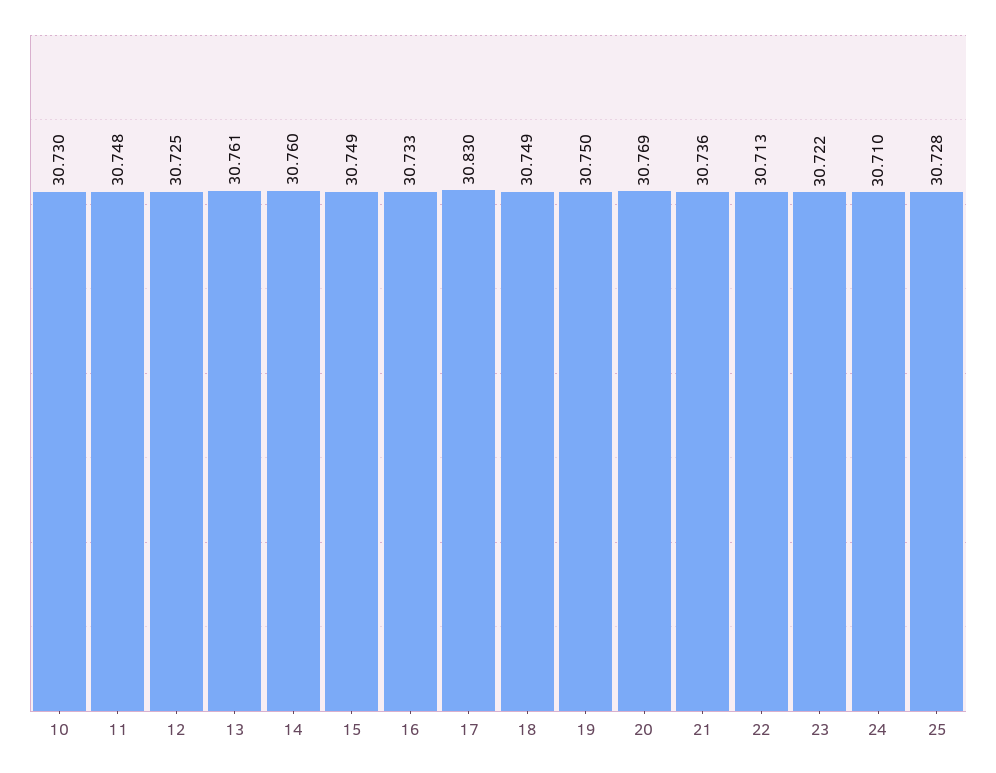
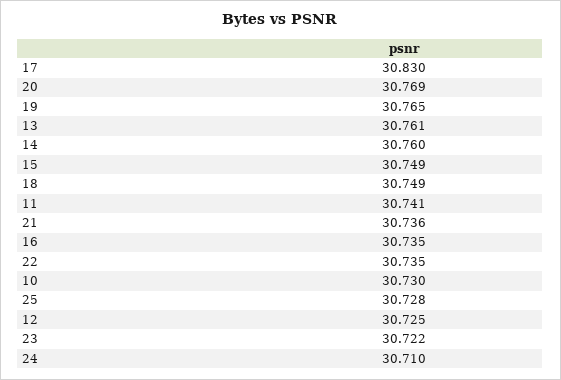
  {
    "10": 30.73,
-   "11": 30.748,
+   "11": 30.741,
    "12": 30.725,
    "13": 30.761,
    "14": 30.76,
    "15": 30.749,
-   "16": 30.733,
+   "16": 30.735,
    "17": 30.83,
    "18": 30.749,
-   "19": 30.75,
+   "19": 30.765,
    "20": 30.769,
    "21": 30.736,
-   "22": 30.713,
+   "22": 30.735,
    "23": 30.722,
    "24": 30.71,
    "25": 30.728
  }

